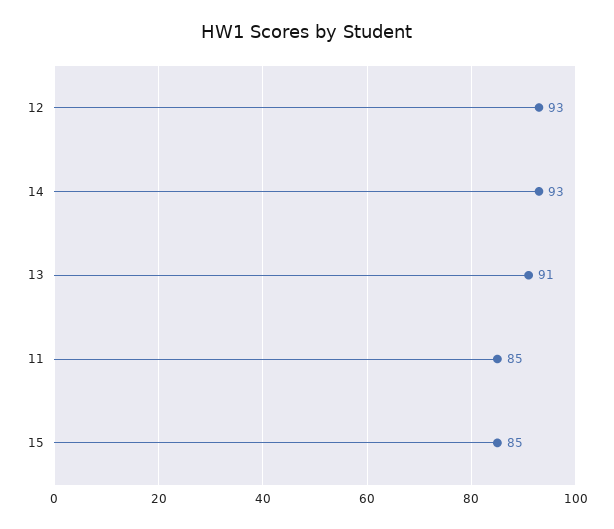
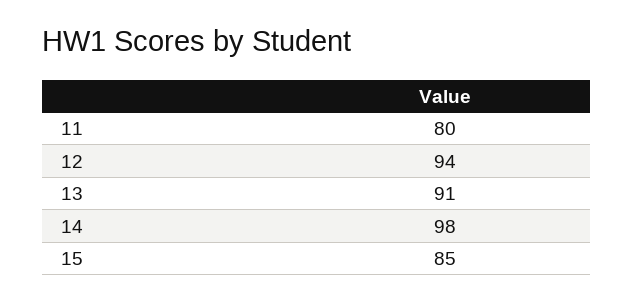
  {
-   "12": 93,
+   "12": 94,
-   "14": 93,
+   "14": 98,
    "13": 91,
-   "11": 85,
+   "11": 80,
    "15": 85
  }

